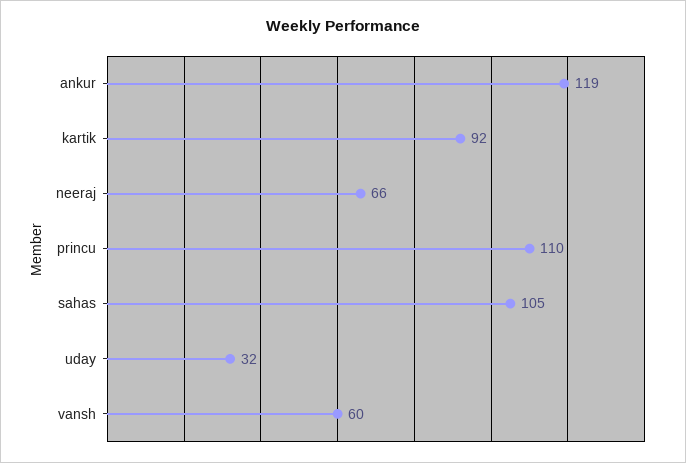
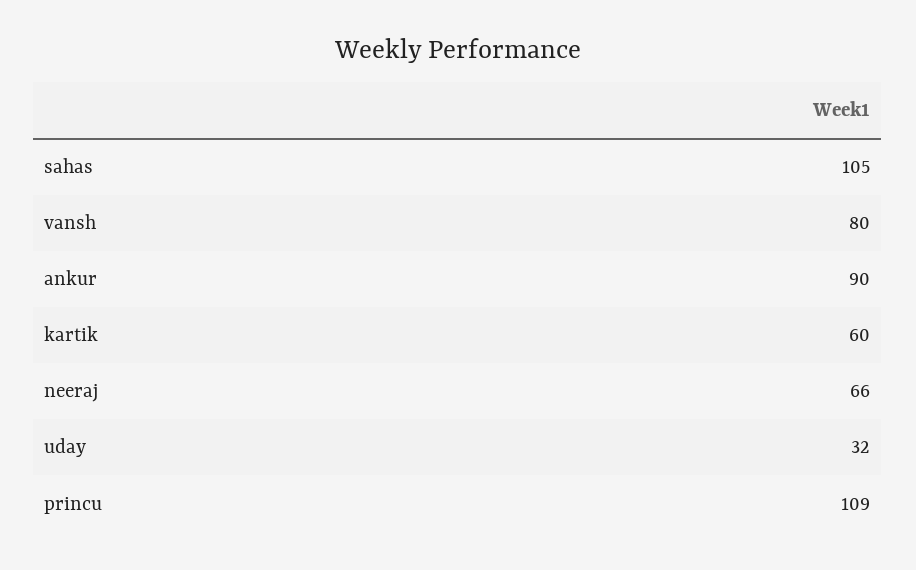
  {
-   "ankur": 119,
+   "ankur": 90,
-   "kartik": 92,
+   "kartik": 60,
    "neeraj": 66,
-   "princu": 110,
+   "princu": 109,
    "sahas": 105,
    "uday": 32,
-   "vansh": 60
+   "vansh": 80
  }

